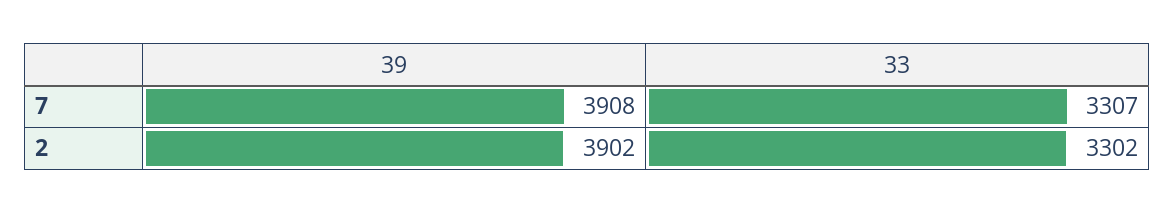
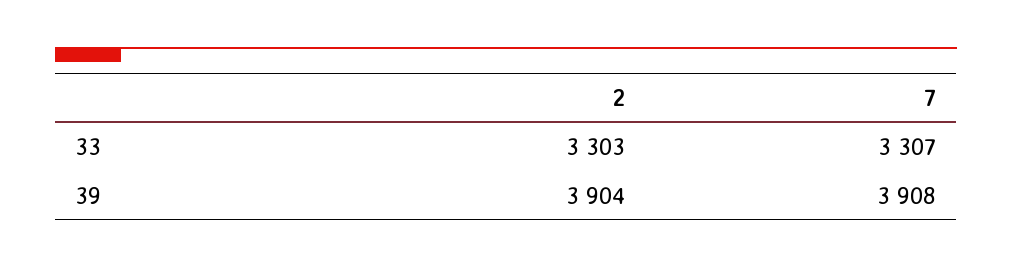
  {
    "39": {
      "7": 3908,
-     "2": 3902
+     "2": 3904
    },
    "33": {
      "7": 3307,
-     "2": 3302
+     "2": 3303
    }
  }

